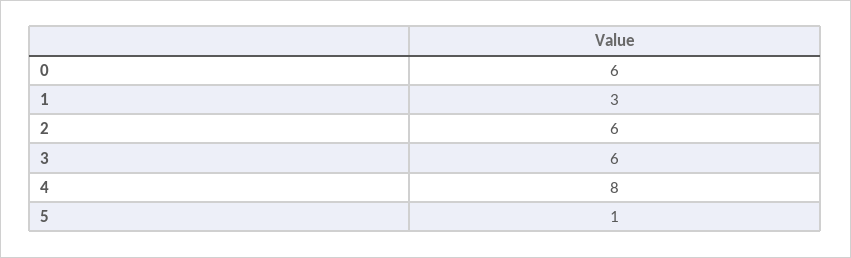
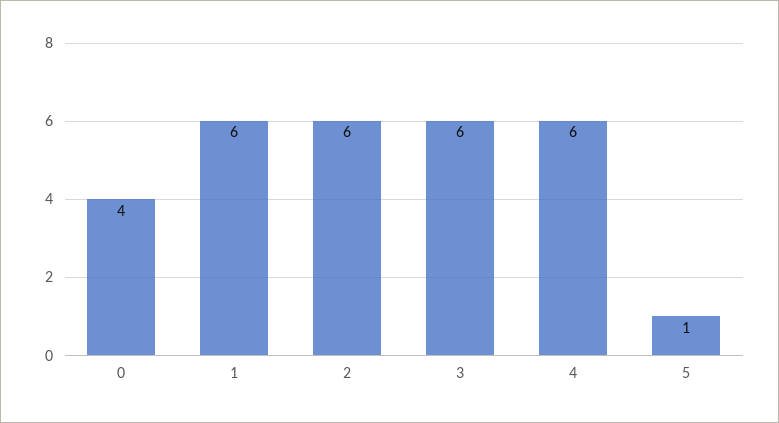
  {
-   "0": 6,
+   "0": 4,
-   "1": 3,
+   "1": 6,
    "2": 6,
    "3": 6,
-   "4": 8,
+   "4": 6,
    "5": 1
  }

